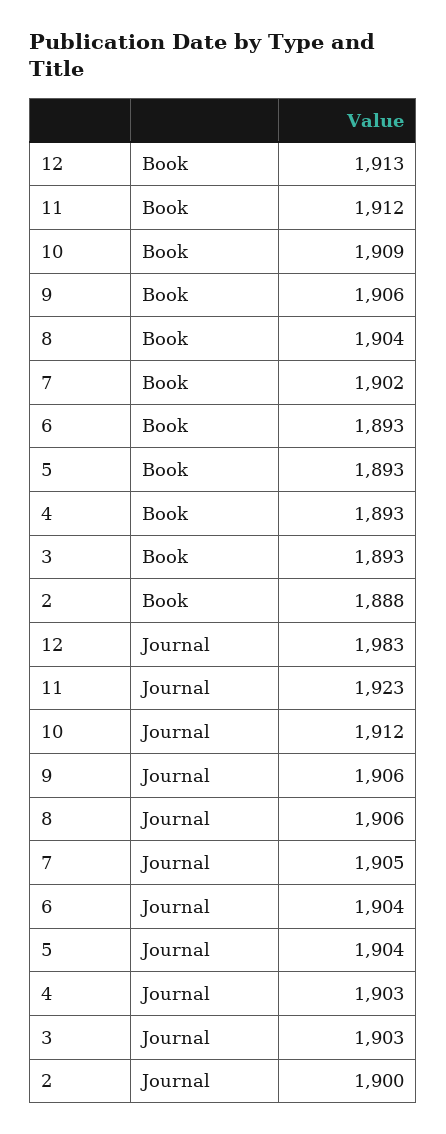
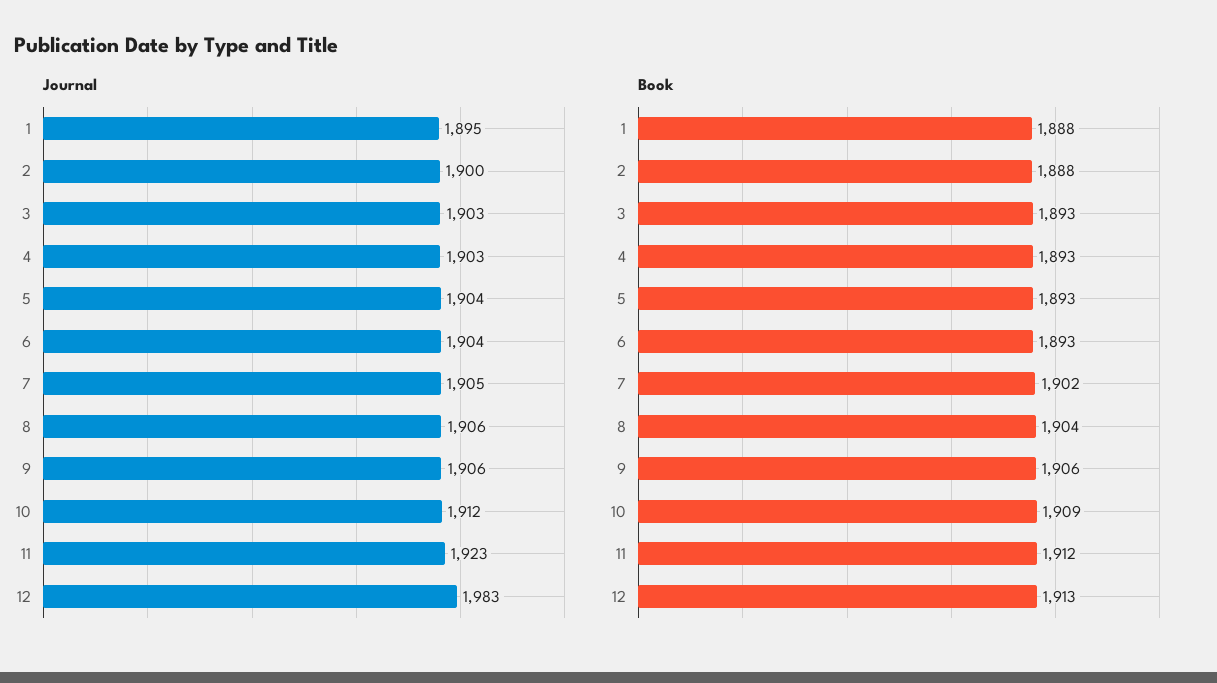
  {
    "Book": {
      "12": 1913,
      "11": 1912,
      "10": 1909,
      "9": 1906,
      "8": 1904,
      "7": 1902,
      "6": 1893,
      "5": 1893,
      "4": 1893,
      "3": 1893,
-     "2": 1888
+     "2": 1888,
+     "1": 1888
    },
    "Journal": {
      "12": 1983,
      "11": 1923,
      "10": 1912,
      "9": 1906,
      "8": 1906,
      "7": 1905,
      "6": 1904,
      "5": 1904,
      "4": 1903,
      "3": 1903,
-     "2": 1900
+     "2": 1900,
+     "1": 1895
    }
  }

